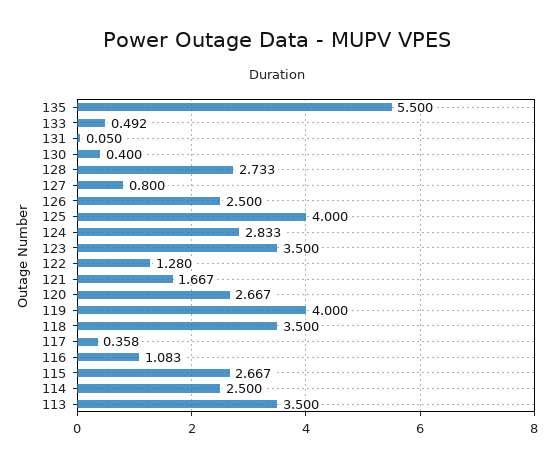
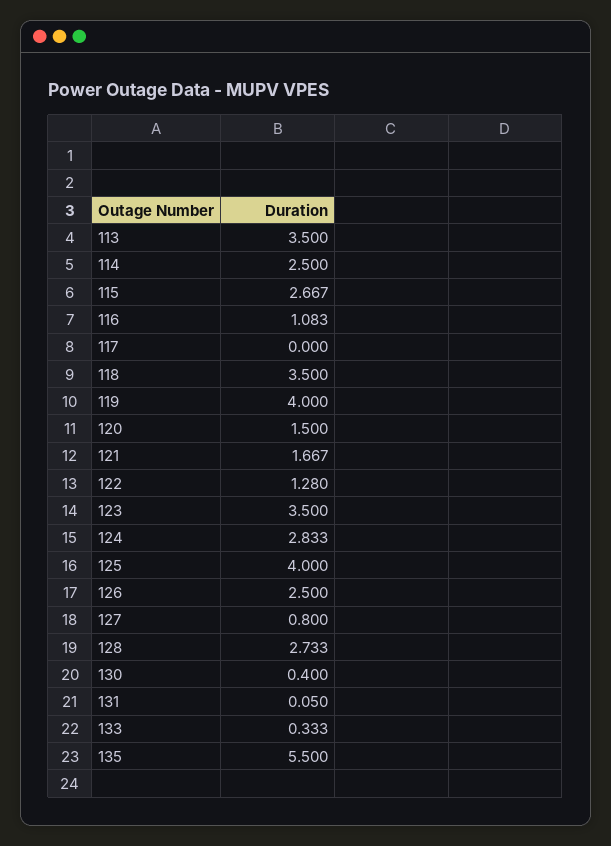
  {
    "135": 5.5,
-   "133": 0.492,
+   "133": 0.333,
    "131": 0.05,
    "130": 0.4,
    "128": 2.733,
    "127": 0.8,
    "126": 2.5,
    "125": 4,
    "124": 2.833,
    "123": 3.5,
    "122": 1.28,
    "121": 1.667,
-   "120": 2.667,
+   "120": 1.5,
    "119": 4,
    "118": 3.5,
-   "117": 0.358,
+   "117": 0,
    "116": 1.083,
    "115": 2.667,
    "114": 2.5,
    "113": 3.5
  }

